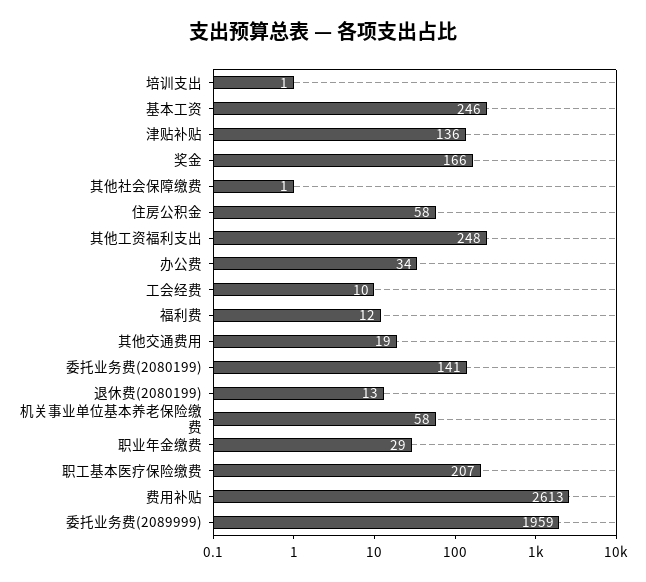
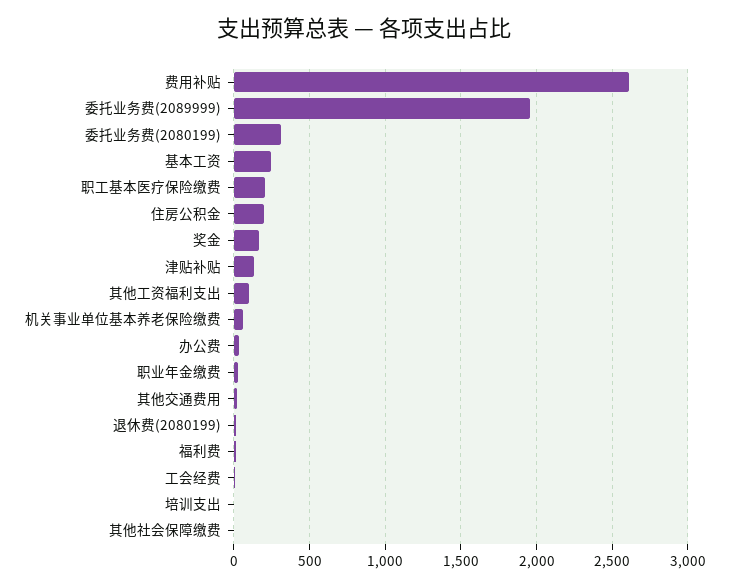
  {
    "培训支出": 1,
    "基本工资": 246,
    "津贴补贴": 136,
    "奖金": 166,
    "其他社会保障缴费": 1,
-   "住房公积金": 58,
+   "住房公积金": 200,
-   "其他工资福利支出": 248,
+   "其他工资福利支出": 100,
    "办公费": 34,
    "工会经费": 10,
    "福利费": 12,
    "其他交通费用": 19,
-   "委托业务费(2080199)": 141,
+   "委托业务费(2080199)": 300,
    "退休费(2080199)": 13,
    "机关事业单位基本养老保险缴费": 58,
    "职业年金缴费": 29,
    "职工基本医疗保险缴费": 207,
    "费用补贴": 2613,
    "委托业务费(2089999)": 1959
  }

